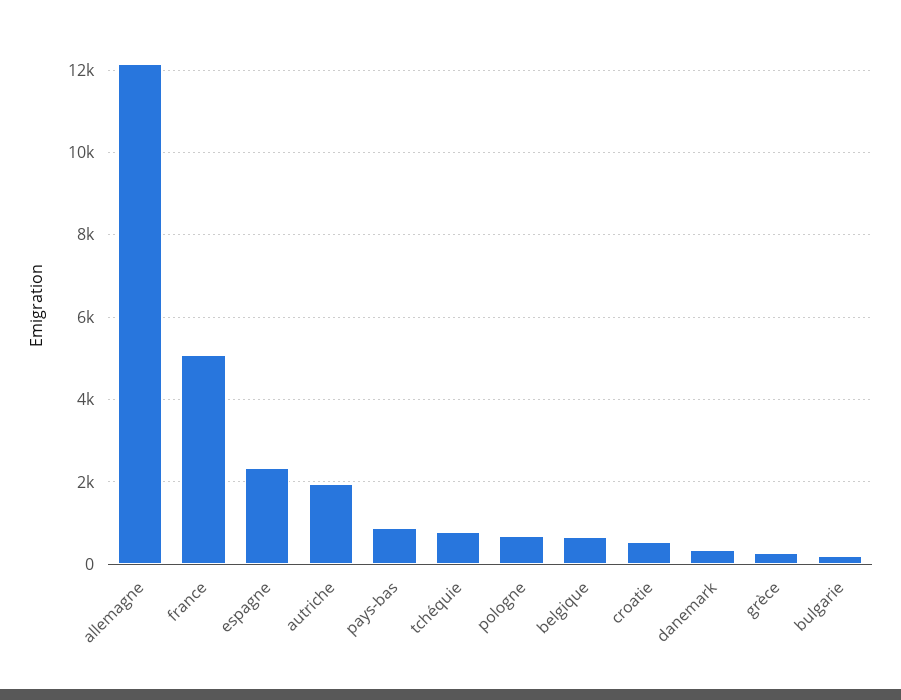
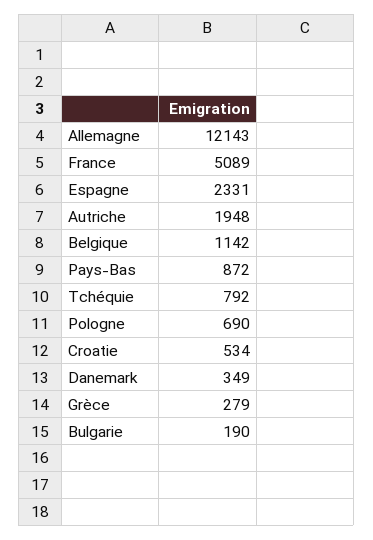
  {
    "allemagne": 12143,
    "france": 5089,
    "espagne": 2331,
    "autriche": 1948,
    "pays-bas": 872,
    "tchéquie": 792,
    "pologne": 690,
-   "belgique": 600,
+   "belgique": 1142,
    "croatie": 534,
    "danemark": 349,
    "grèce": 279,
    "bulgarie": 190
  }

